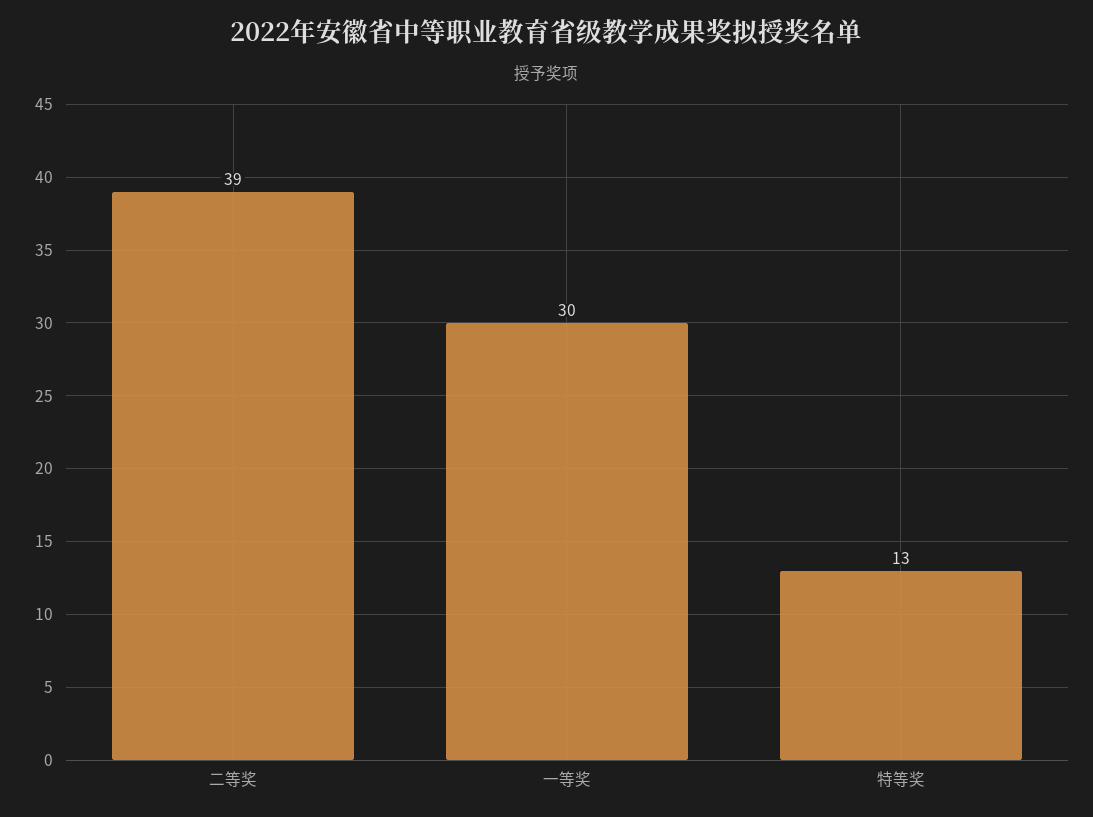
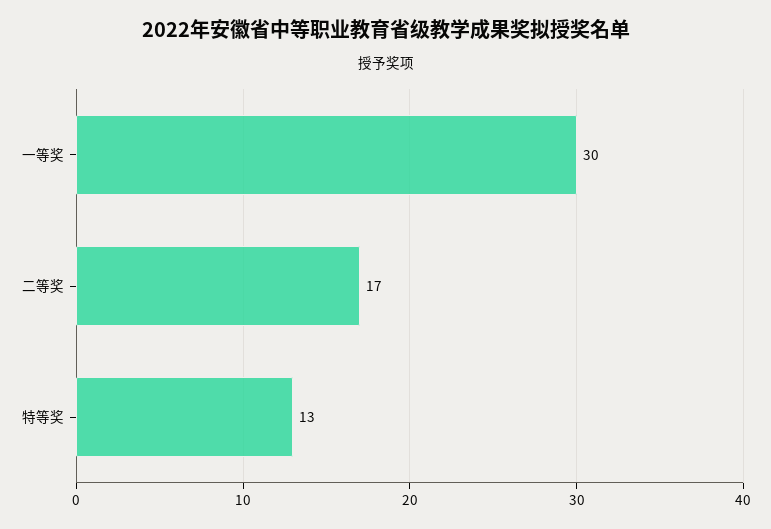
  {
-   "二等奖": 39,
+   "二等奖": 17,
    "一等奖": 30,
    "特等奖": 13
  }

